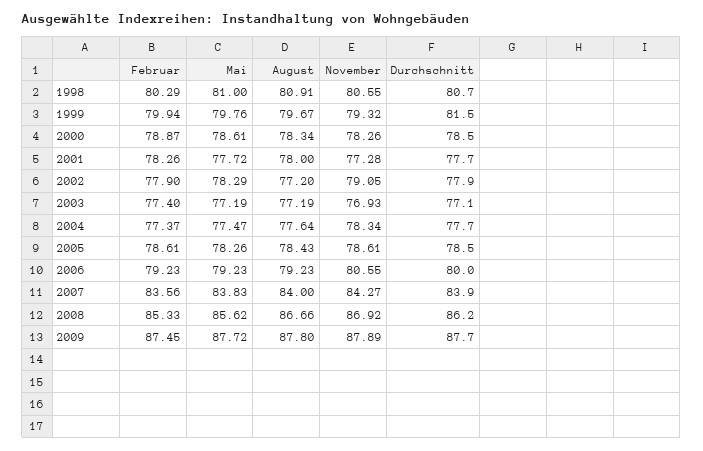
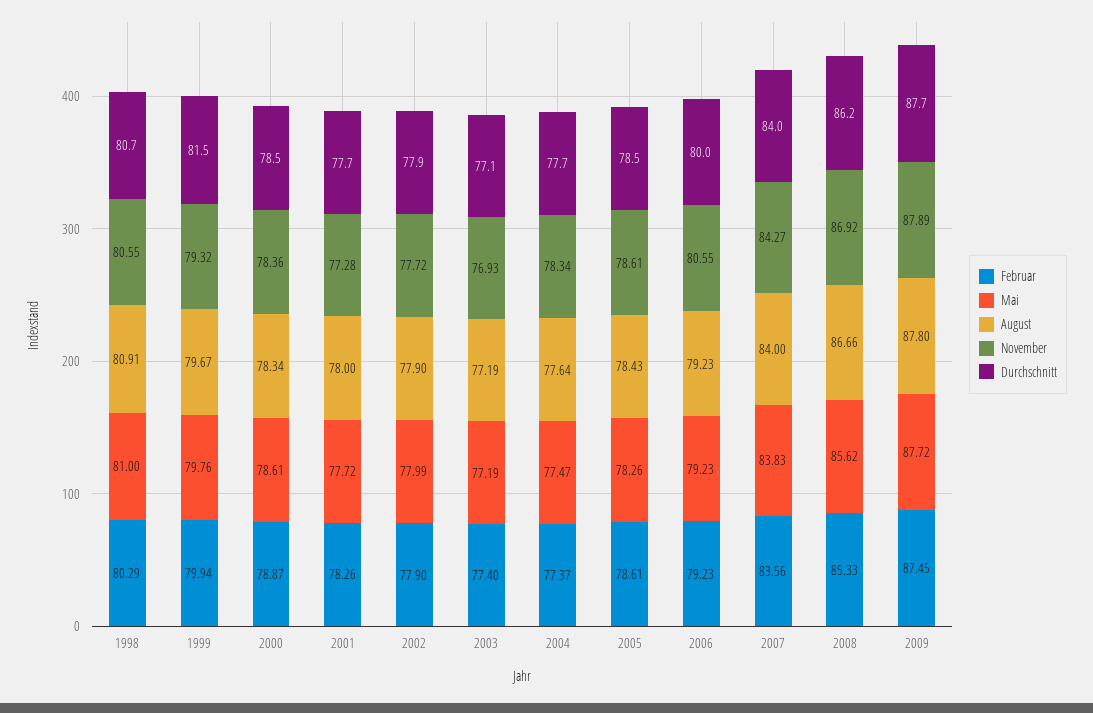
  {
    "Februar": {
      "1998": 80.29,
      "1999": 79.94,
      "2000": 78.87,
      "2001": 78.26,
      "2002": 77.9,
      "2003": 77.4,
      "2004": 77.37,
      "2005": 78.61,
      "2006": 79.23,
      "2007": 83.56,
      "2008": 85.33,
      "2009": 87.45
    },
    "Mai": {
      "1998": 81,
      "1999": 79.76,
      "2000": 78.61,
      "2001": 77.72,
-     "2002": 78.29,
+     "2002": 77.99,
      "2003": 77.19,
      "2004": 77.47,
      "2005": 78.26,
      "2006": 79.23,
      "2007": 83.83,
      "2008": 85.62,
      "2009": 87.72
    },
    "August": {
      "1998": 80.91,
      "1999": 79.67,
      "2000": 78.34,
      "2001": 78,
-     "2002": 77.2,
+     "2002": 77.9,
      "2003": 77.19,
      "2004": 77.64,
      "2005": 78.43,
      "2006": 79.23,
      "2007": 84,
      "2008": 86.66,
      "2009": 87.8
    },
    "November": {
      "1998": 80.55,
      "1999": 79.32,
-     "2000": 78.26,
+     "2000": 78.36,
      "2001": 77.28,
-     "2002": 79.05,
+     "2002": 77.72,
      "2003": 76.93,
      "2004": 78.34,
      "2005": 78.61,
      "2006": 80.55,
      "2007": 84.27,
      "2008": 86.92,
      "2009": 87.89
    },
    "Durchschnitt": {
      "1998": 80.7,
      "1999": 81.5,
      "2000": 78.5,
      "2001": 77.7,
      "2002": 77.9,
      "2003": 77.1,
      "2004": 77.7,
      "2005": 78.5,
      "2006": 80,
-     "2007": 83.9,
+     "2007": 84,
      "2008": 86.2,
      "2009": 87.7
    }
  }

